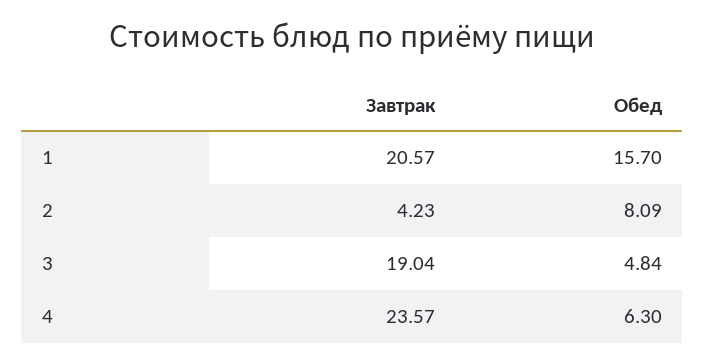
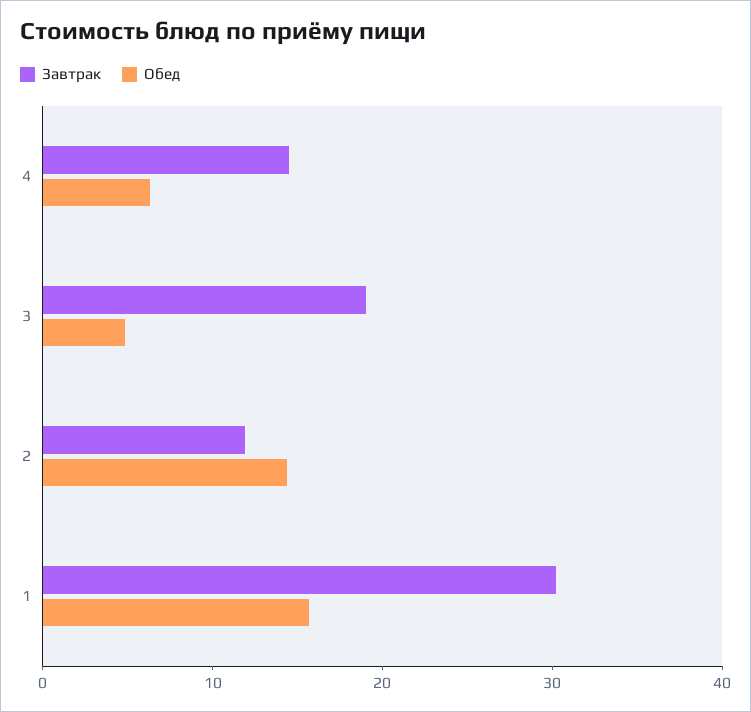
  {
    "Завтрак": {
-     "1": 20.57,
+     "1": 30,
-     "2": 4.23,
+     "2": 12,
      "3": 19.04,
-     "4": 23.57
+     "4": 14
    },
    "Обед": {
      "1": 15.7,
-     "2": 8.09,
+     "2": 14,
      "3": 4.84,
      "4": 6.3
    }
  }

